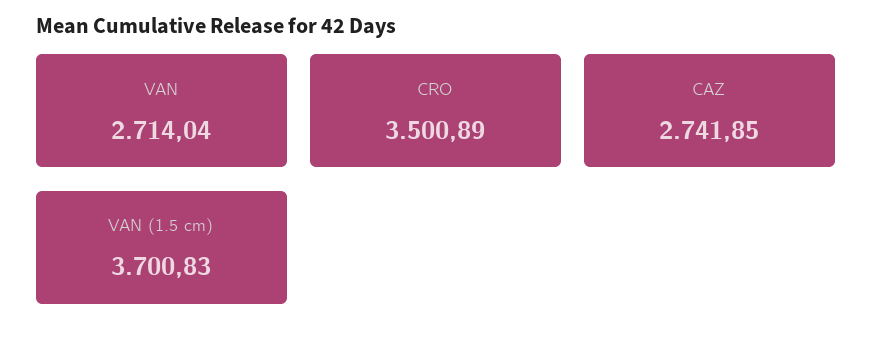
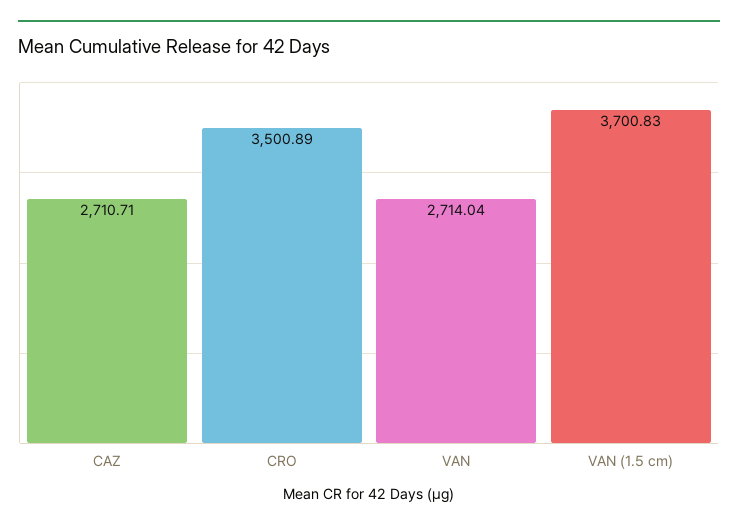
  {
    "VAN": 2714.04,
    "CRO": 3500.89,
-   "CAZ": 2741.85,
+   "CAZ": 2710.71,
    "VAN (1.5 cm)": 3700.83
  }

